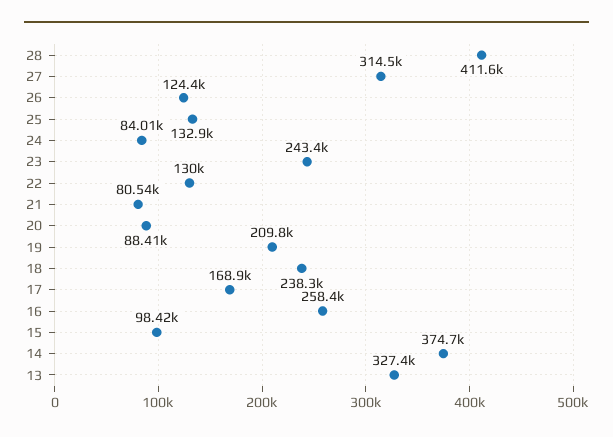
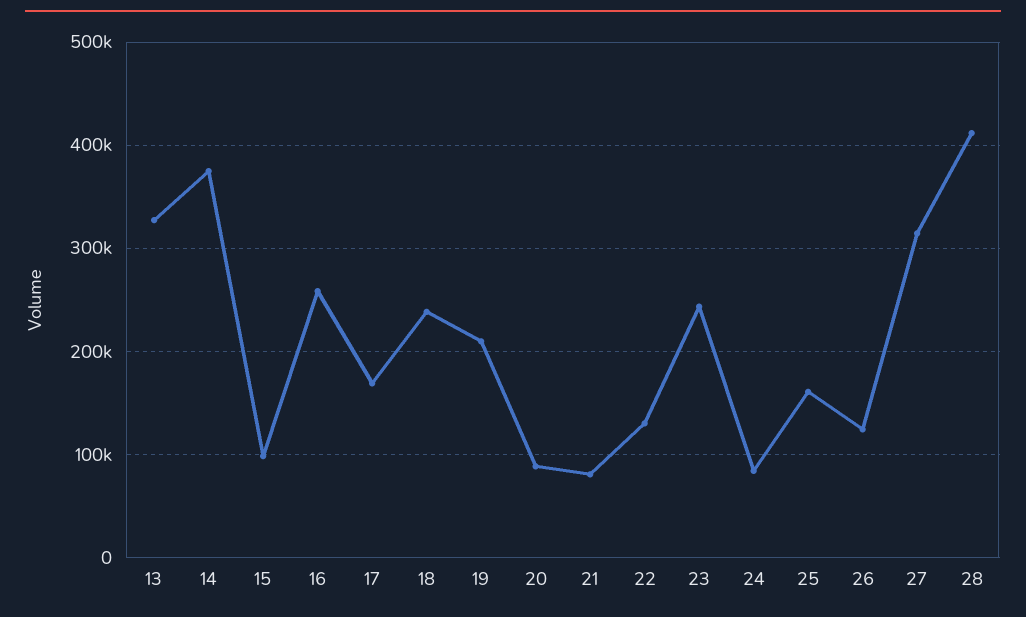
  {
    "28": 411600,
    "27": 314500,
    "26": 124400,
-   "25": 132900,
+   "25": 160000,
    "24": 84010,
    "23": 243400,
    "22": 130000,
    "21": 80540,
    "20": 88410,
    "19": 209800,
    "18": 238300,
    "17": 168900,
    "16": 258400,
    "15": 98420,
    "14": 374700,
    "13": 327400
  }

